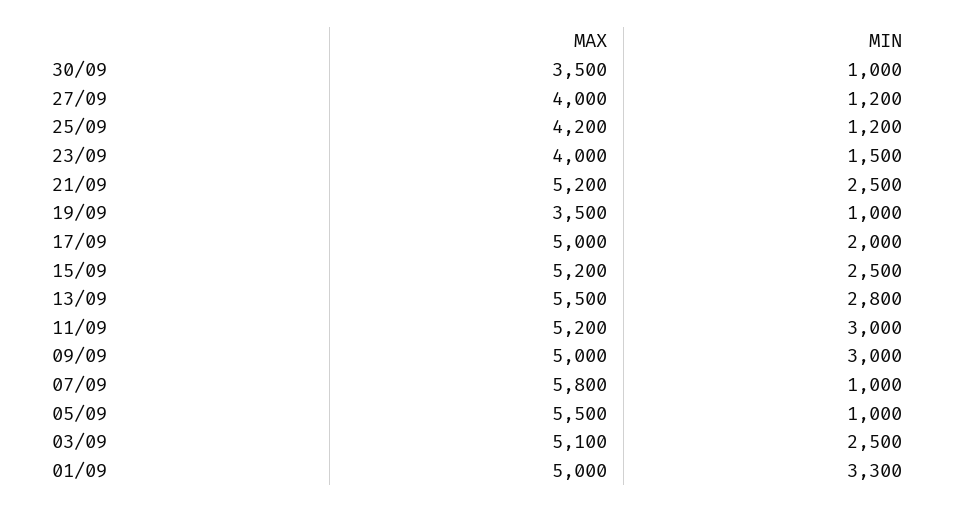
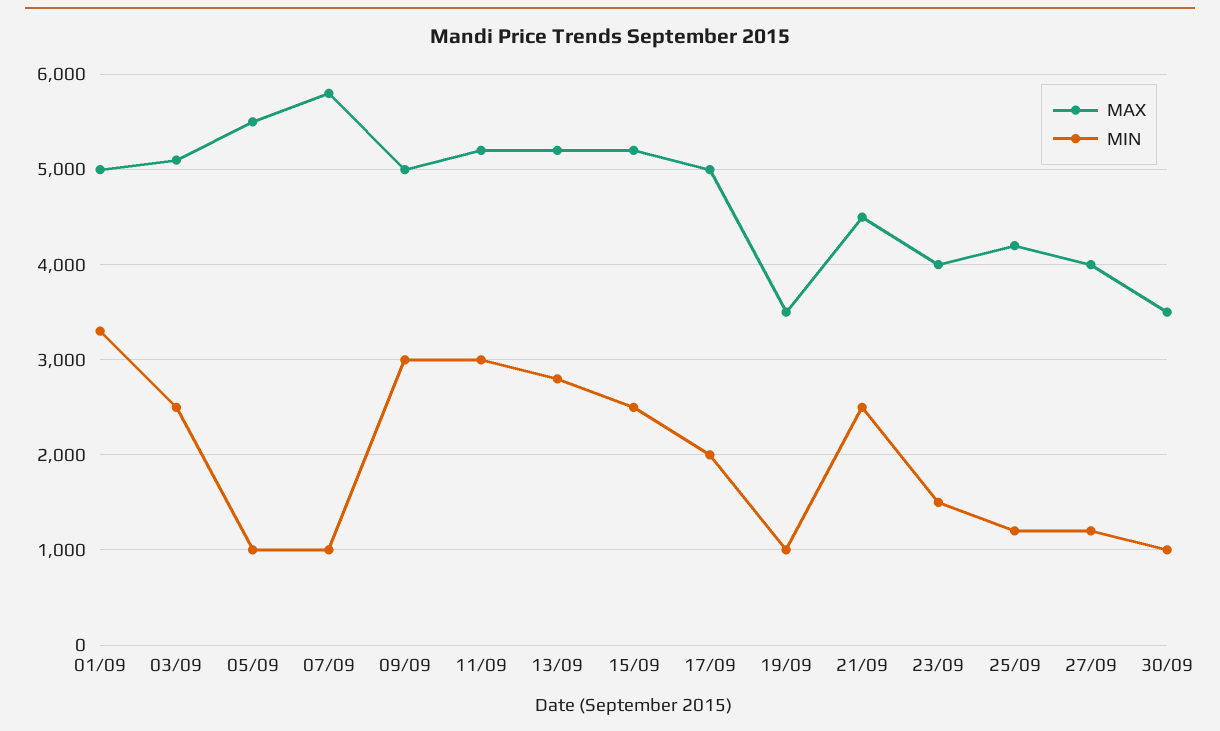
  {
    "MAX": {
      "30/09": 3500,
      "27/09": 4000,
      "25/09": 4200,
      "23/09": 4000,
-     "21/09": 5200,
+     "21/09": 4500,
      "19/09": 3500,
      "17/09": 5000,
      "15/09": 5200,
-     "13/09": 5500,
+     "13/09": 5200,
      "11/09": 5200,
      "09/09": 5000,
      "07/09": 5800,
      "05/09": 5500,
      "03/09": 5100,
      "01/09": 5000
    },
    "MIN": {
      "30/09": 1000,
      "27/09": 1200,
      "25/09": 1200,
      "23/09": 1500,
      "21/09": 2500,
      "19/09": 1000,
      "17/09": 2000,
      "15/09": 2500,
      "13/09": 2800,
      "11/09": 3000,
      "09/09": 3000,
      "07/09": 1000,
      "05/09": 1000,
      "03/09": 2500,
      "01/09": 3300
    }
  }

